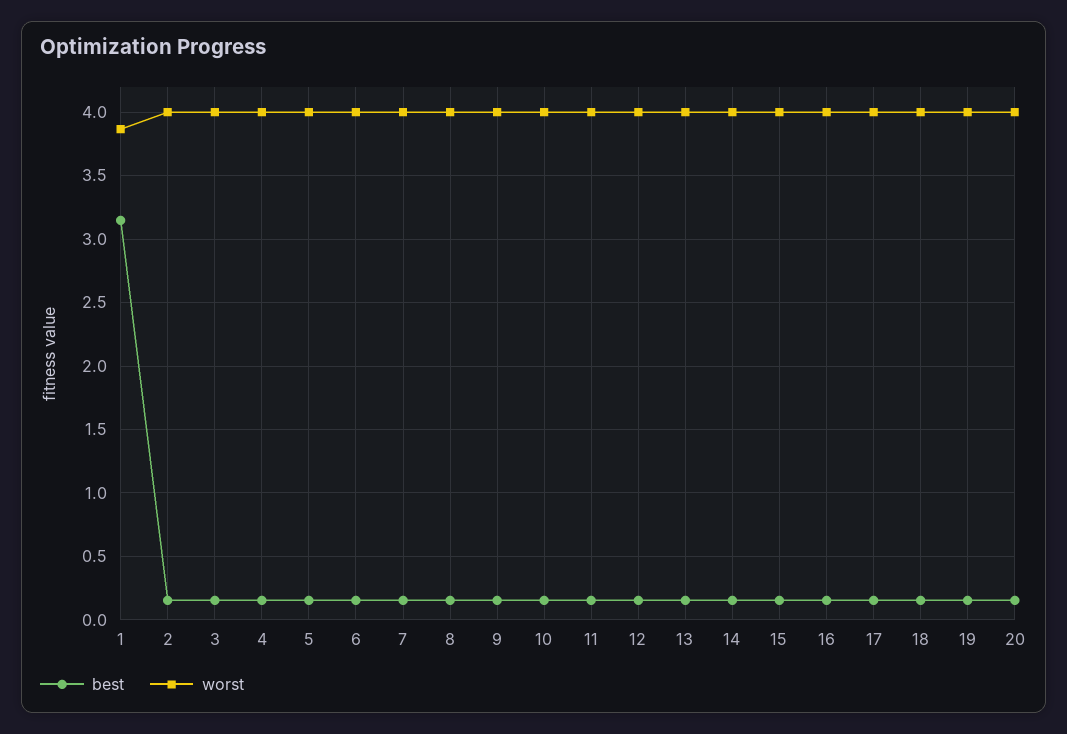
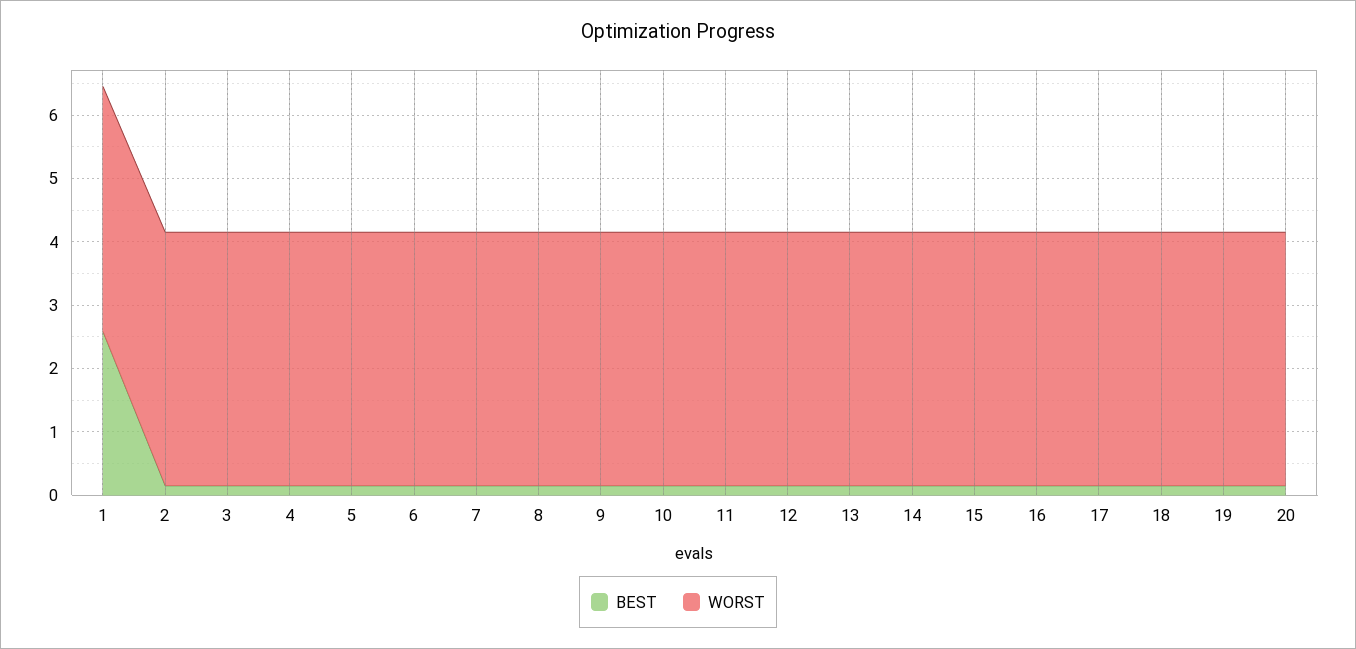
  {
    "best": {
-     "1": 3.15,
+     "1": 2.6,
      "2": 0.15,
      "3": 0.15,
      "4": 0.15,
      "5": 0.15,
      "6": 0.15,
      "7": 0.15,
      "8": 0.15,
      "9": 0.15,
      "10": 0.15,
      "11": 0.15,
      "12": 0.15,
      "13": 0.15,
      "14": 0.15,
      "15": 0.15,
      "16": 0.15,
      "17": 0.15,
      "18": 0.15,
      "19": 0.15,
      "20": 0.15
    },
    "worst": {
      "1": 3.85,
      "2": 4,
      "3": 4,
      "4": 4,
      "5": 4,
      "6": 4,
      "7": 4,
      "8": 4,
      "9": 4,
      "10": 4,
      "11": 4,
      "12": 4,
      "13": 4,
      "14": 4,
      "15": 4,
      "16": 4,
      "17": 4,
      "18": 4,
      "19": 4,
      "20": 4
    }
  }

